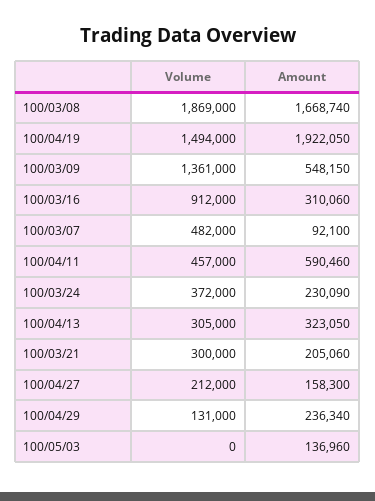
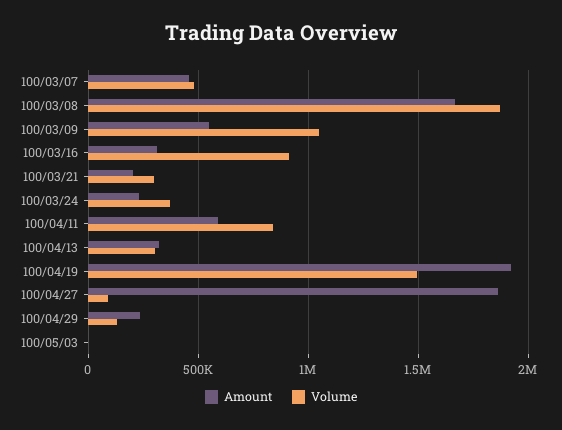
  {
    "Volume": {
      "100/03/08": 1869000,
      "100/04/19": 1494000,
-     "100/03/09": 1361000,
+     "100/03/09": 1050000,
      "100/03/16": 912000,
      "100/03/07": 482000,
-     "100/04/11": 457000,
+     "100/04/11": 850000,
      "100/03/24": 372000,
      "100/04/13": 305000,
      "100/03/21": 300000,
-     "100/04/27": 212000,
+     "100/04/27": 100000,
      "100/04/29": 131000,
      "100/05/03": 0
    },
    "Amount": {
      "100/03/08": 1668740,
      "100/04/19": 1922050,
      "100/03/09": 548150,
      "100/03/16": 310060,
-     "100/03/07": 92100,
+     "100/03/07": 450000,
      "100/04/11": 590460,
      "100/03/24": 230090,
      "100/04/13": 323050,
      "100/03/21": 205060,
-     "100/04/27": 158300,
+     "100/04/27": 1850000,
      "100/04/29": 236340,
-     "100/05/03": 136960
+     "100/05/03": 0
    }
  }

